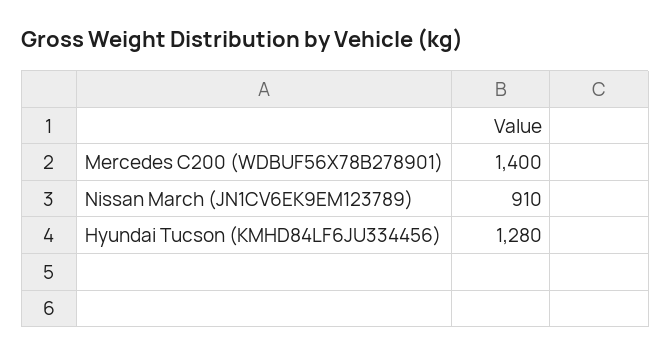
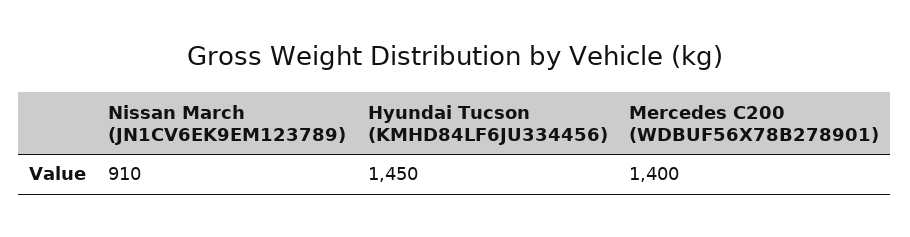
  {
    "Mercedes C200 (WDBUF56X78B278901)": 1400,
    "Nissan March (JN1CV6EK9EM123789)": 910,
-   "Hyundai Tucson (KMHD84LF6JU334456)": 1280
+   "Hyundai Tucson (KMHD84LF6JU334456)": 1450
  }

